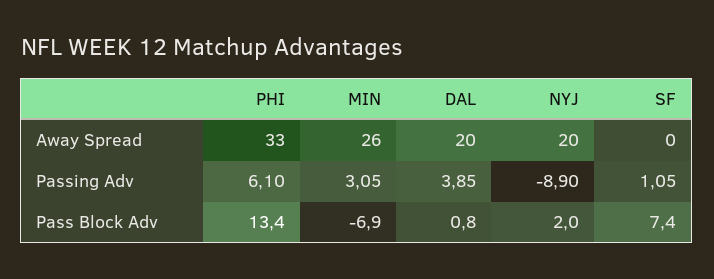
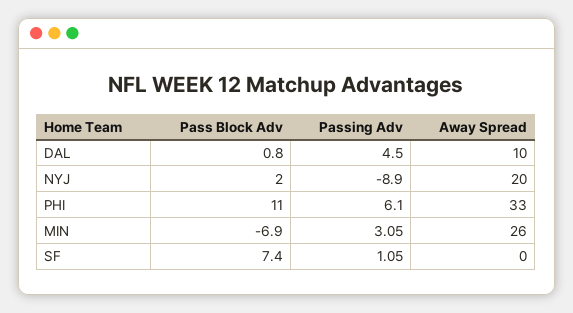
  {
    "PHI": {
      "Away Spread": 33,
      "Passing Adv": 6.1,
-     "Pass Block Adv": 13.4
+     "Pass Block Adv": 11
    },
    "MIN": {
      "Away Spread": 26,
      "Passing Adv": 3.05,
      "Pass Block Adv": -6.9
    },
    "DAL": {
-     "Away Spread": 20,
+     "Away Spread": 10,
-     "Passing Adv": 3.85,
+     "Passing Adv": 4.5,
      "Pass Block Adv": 0.8
    },
    "NYJ": {
      "Away Spread": 20,
      "Passing Adv": -8.9,
      "Pass Block Adv": 2
    },
    "SF": {
      "Away Spread": 0,
      "Passing Adv": 1.05,
      "Pass Block Adv": 7.4
    }
  }

